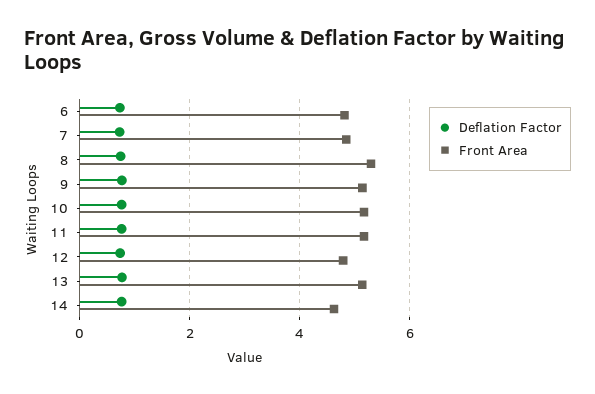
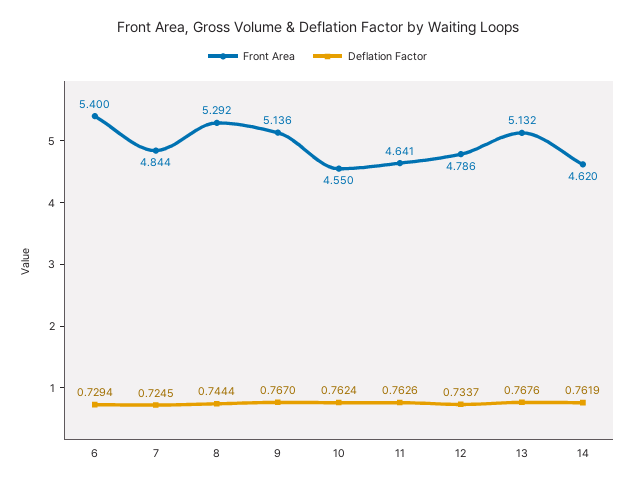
  {
    "Deflation Factor": {
      "6": 0.7294,
      "7": 0.7245,
      "8": 0.7444,
      "9": 0.767,
      "10": 0.7624,
      "11": 0.7626,
      "12": 0.7337,
      "13": 0.7676,
      "14": 0.7619
    },
    "Front Area": {
-     "6": 4.8,
+     "6": 5.4,
      "7": 4.844,
      "8": 5.292,
      "9": 5.136,
-     "10": 5.2,
+     "10": 4.55,
-     "11": 5.2,
+     "11": 4.641,
      "12": 4.786,
      "13": 5.132,
      "14": 4.62
    }
  }

